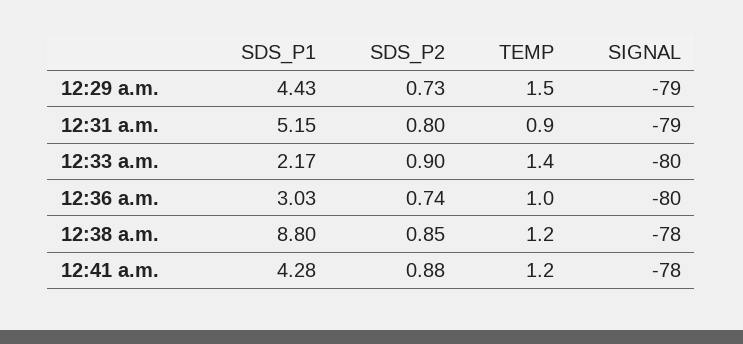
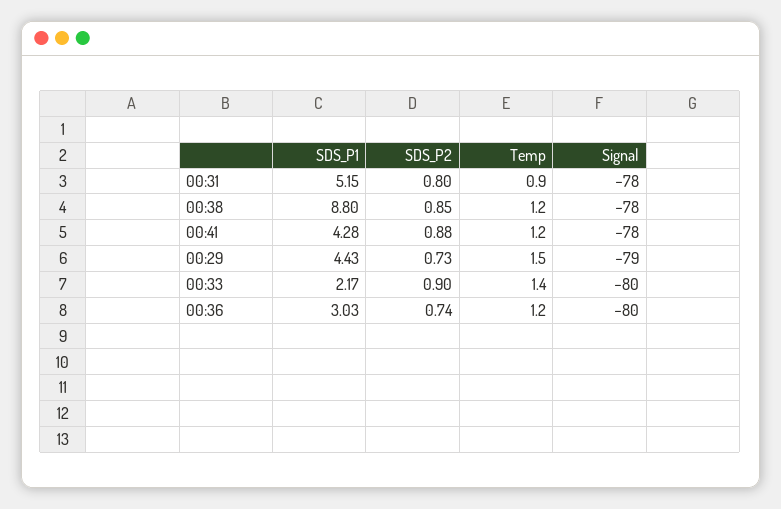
  {
    "SDS_P1": {
      "12:29 a.m.": 4.43,
      "12:31 a.m.": 5.15,
      "12:33 a.m.": 2.17,
      "12:36 a.m.": 3.03,
      "12:38 a.m.": 8.8,
      "12:41 a.m.": 4.28
    },
    "SDS_P2": {
      "12:29 a.m.": 0.73,
      "12:31 a.m.": 0.8,
      "12:33 a.m.": 0.9,
      "12:36 a.m.": 0.74,
      "12:38 a.m.": 0.85,
      "12:41 a.m.": 0.88
    },
    "TEMP": {
      "12:29 a.m.": 1.5,
      "12:31 a.m.": 0.9,
      "12:33 a.m.": 1.4,
-     "12:36 a.m.": 1,
+     "12:36 a.m.": 1.2,
      "12:38 a.m.": 1.2,
      "12:41 a.m.": 1.2
    },
    "SIGNAL": {
      "12:29 a.m.": -79,
-     "12:31 a.m.": -79,
+     "12:31 a.m.": -78,
      "12:33 a.m.": -80,
      "12:36 a.m.": -80,
      "12:38 a.m.": -78,
      "12:41 a.m.": -78
    }
  }

